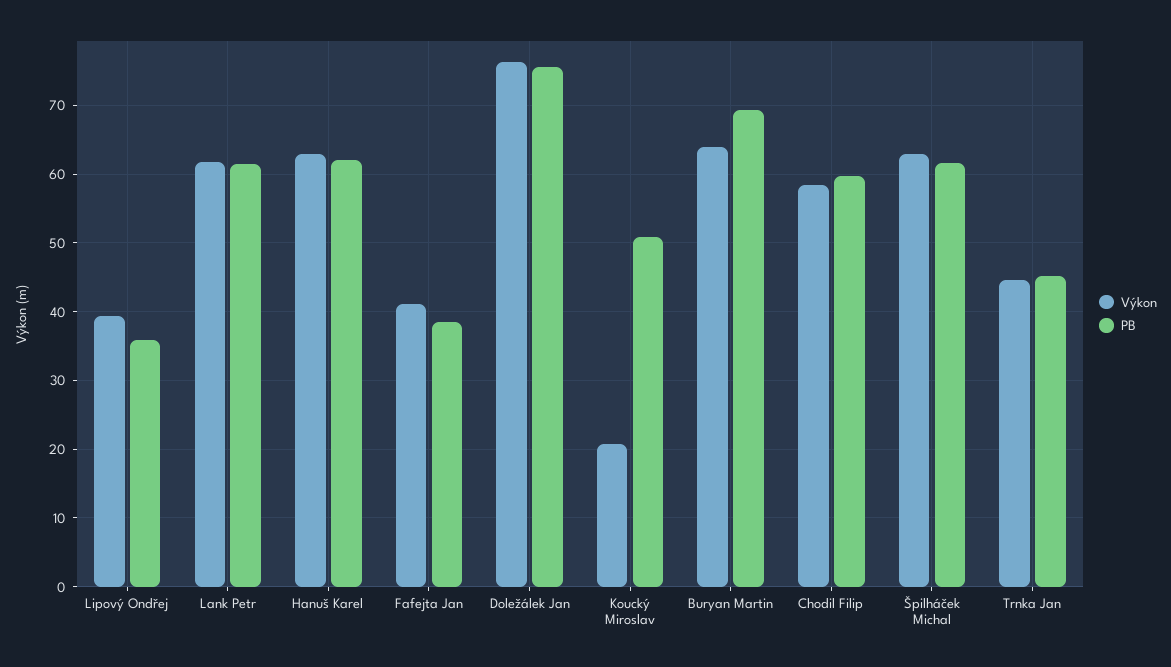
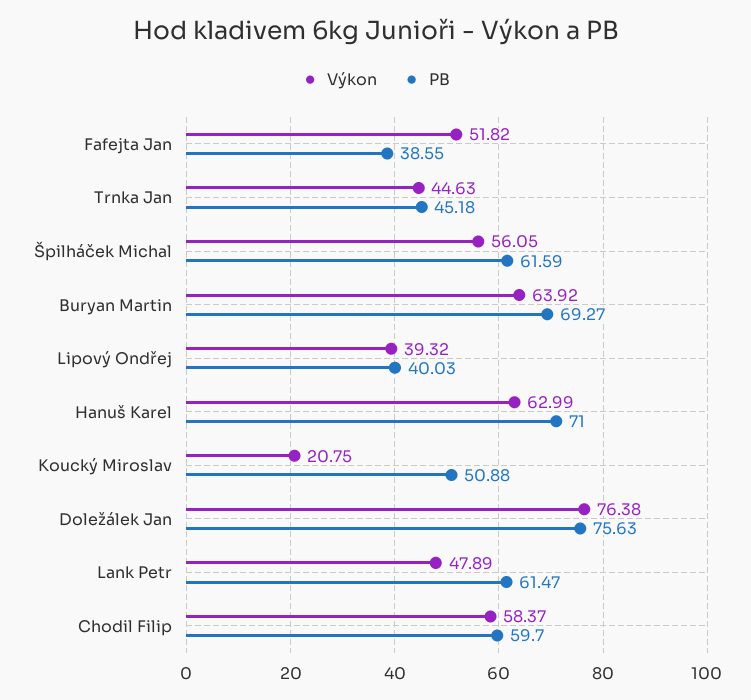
  {
    "Výkon": {
      "Lipový Ondřej": 39.32,
-     "Lank Petr": 62,
+     "Lank Petr": 47.89,
      "Hanuš Karel": 62.99,
-     "Fafejta Jan": 41,
+     "Fafejta Jan": 51.82,
      "Doležálek Jan": 76.38,
      "Koucký Miroslav": 20.75,
      "Buryan Martin": 63.92,
      "Chodil Filip": 58.37,
-     "Špilháček Michal": 63,
+     "Špilháček Michal": 56.05,
      "Trnka Jan": 44.63
    },
    "PB": {
-     "Lipový Ondřej": 36,
+     "Lipový Ondřej": 40.03,
      "Lank Petr": 61.47,
-     "Hanuš Karel": 62,
+     "Hanuš Karel": 71,
      "Fafejta Jan": 38.55,
      "Doležálek Jan": 75.63,
      "Koucký Miroslav": 50.88,
      "Buryan Martin": 69.27,
      "Chodil Filip": 59.7,
      "Špilháček Michal": 61.59,
      "Trnka Jan": 45.18
    }
  }

